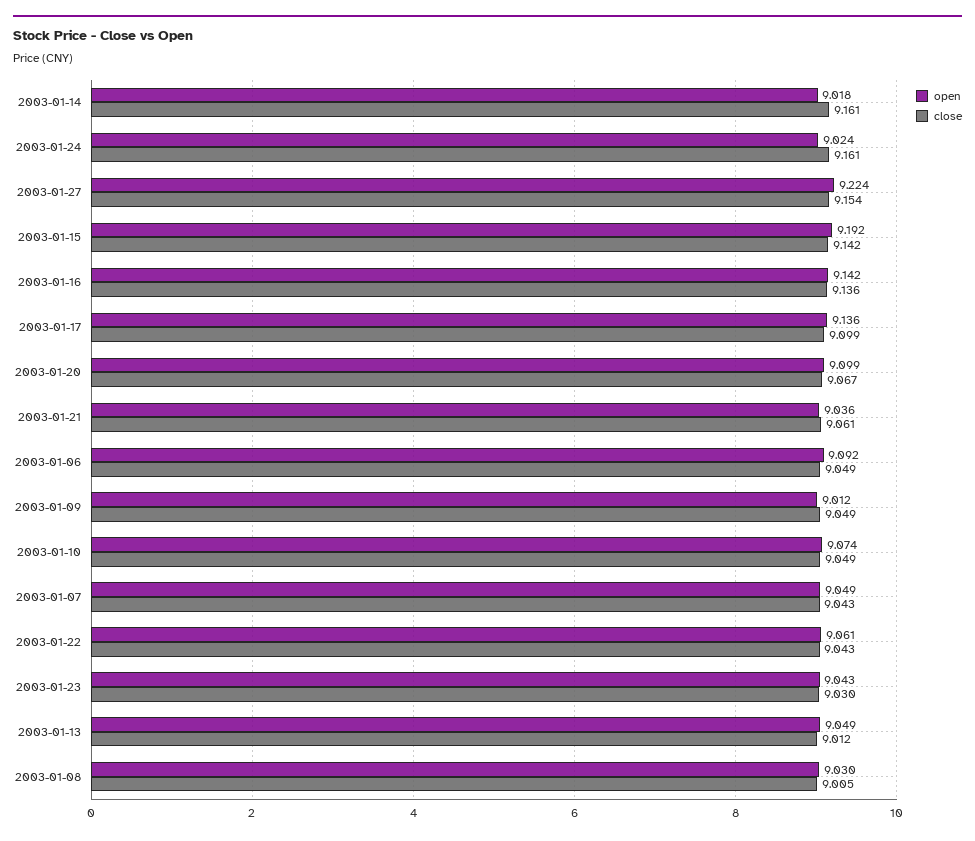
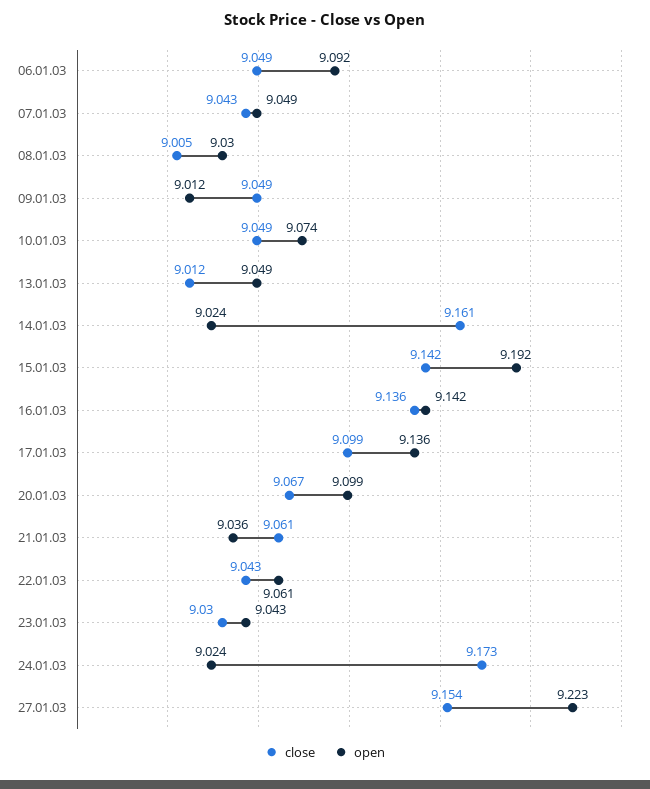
  {
    "open": {
-     "2003-01-14": 9.018,
+     "2003-01-14": 9.024,
      "2003-01-24": 9.024,
-     "2003-01-27": 9.224,
+     "2003-01-27": 9.223,
      "2003-01-15": 9.192,
      "2003-01-16": 9.142,
      "2003-01-17": 9.136,
      "2003-01-20": 9.099,
      "2003-01-21": 9.036,
      "2003-01-06": 9.092,
      "2003-01-09": 9.012,
      "2003-01-10": 9.074,
      "2003-01-07": 9.049,
      "2003-01-22": 9.061,
      "2003-01-23": 9.043,
      "2003-01-13": 9.049,
      "2003-01-08": 9.03
    },
    "close": {
      "2003-01-14": 9.161,
-     "2003-01-24": 9.161,
+     "2003-01-24": 9.173,
      "2003-01-27": 9.154,
      "2003-01-15": 9.142,
      "2003-01-16": 9.136,
      "2003-01-17": 9.099,
      "2003-01-20": 9.067,
      "2003-01-21": 9.061,
      "2003-01-06": 9.049,
      "2003-01-09": 9.049,
      "2003-01-10": 9.049,
      "2003-01-07": 9.043,
      "2003-01-22": 9.043,
      "2003-01-23": 9.03,
      "2003-01-13": 9.012,
      "2003-01-08": 9.005
    }
  }

